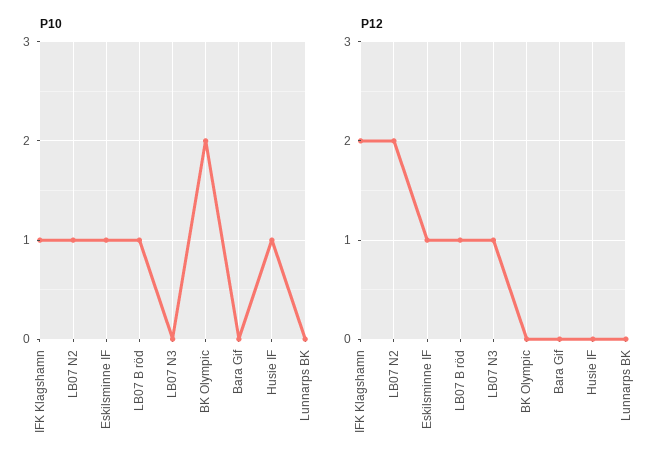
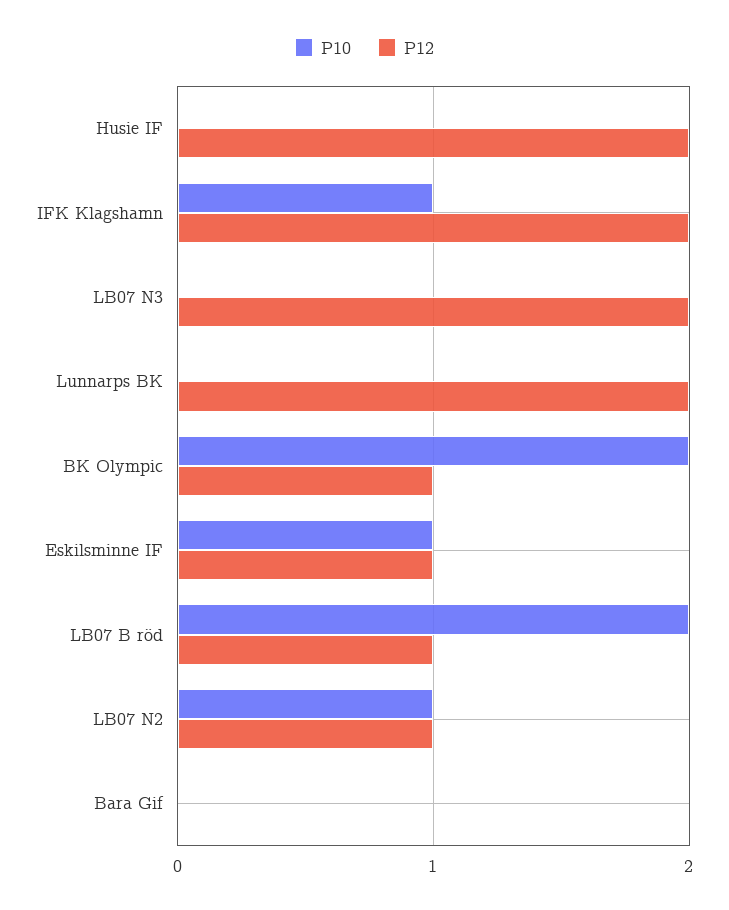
  {
    "P10": {
      "IFK Klagshamn": 1,
      "LB07 N2": 1,
      "Eskilsminne IF": 1,
-     "LB07 B röd": 1,
+     "LB07 B röd": 2,
      "LB07 N3": 0,
      "BK Olympic": 2,
      "Bara Gif": 0,
-     "Husie IF": 1,
+     "Husie IF": 0,
      "Lunnarps BK": 0
    },
    "P12": {
      "IFK Klagshamn": 2,
-     "LB07 N2": 2,
+     "LB07 N2": 1,
      "Eskilsminne IF": 1,
      "LB07 B röd": 1,
-     "LB07 N3": 1,
+     "LB07 N3": 2,
-     "BK Olympic": 0,
+     "BK Olympic": 1,
      "Bara Gif": 0,
-     "Husie IF": 0,
+     "Husie IF": 2,
-     "Lunnarps BK": 0
+     "Lunnarps BK": 2
    }
  }

